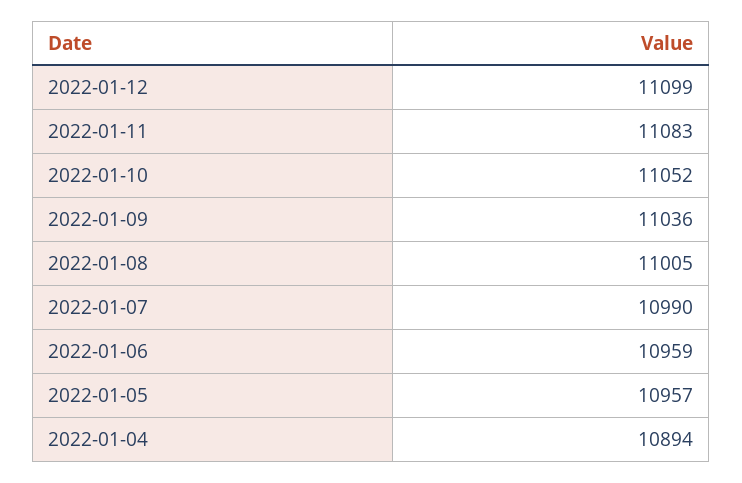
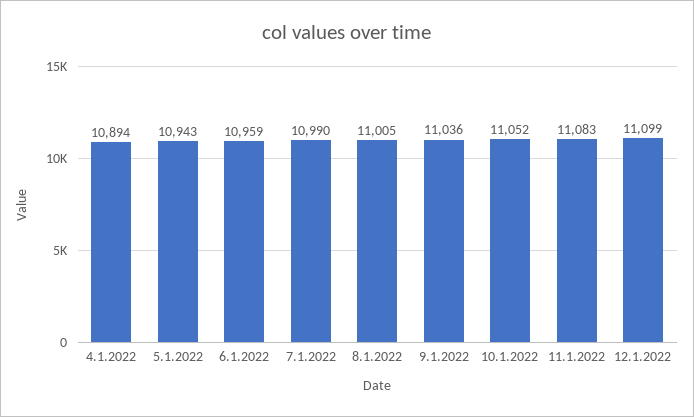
  {
    "2022-01-12": 11099,
    "2022-01-11": 11083,
    "2022-01-10": 11052,
    "2022-01-09": 11036,
    "2022-01-08": 11005,
    "2022-01-07": 10990,
    "2022-01-06": 10959,
-   "2022-01-05": 10957,
+   "2022-01-05": 10943,
    "2022-01-04": 10894
  }

